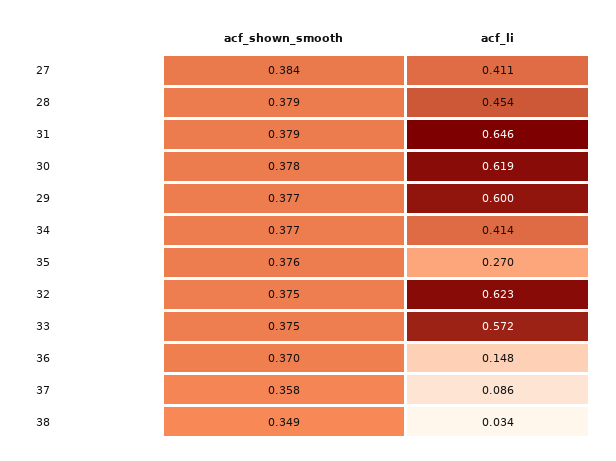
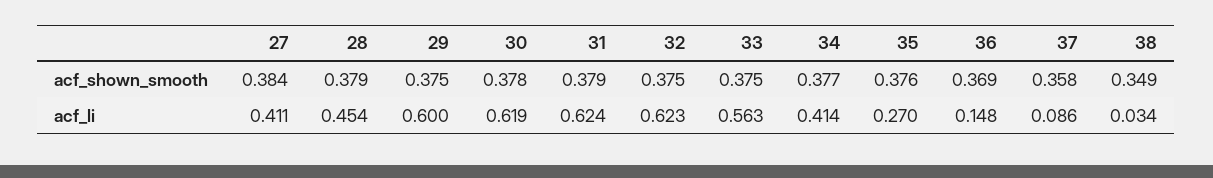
  {
    "acf_shown_smooth": {
      "27": 0.384,
      "28": 0.379,
      "31": 0.379,
      "30": 0.378,
-     "29": 0.377,
+     "29": 0.375,
      "34": 0.377,
      "35": 0.376,
      "32": 0.375,
      "33": 0.375,
-     "36": 0.37,
+     "36": 0.369,
      "37": 0.358,
      "38": 0.349
    },
    "acf_li": {
      "27": 0.411,
      "28": 0.454,
-     "31": 0.646,
+     "31": 0.624,
      "30": 0.619,
      "29": 0.6,
      "34": 0.414,
      "35": 0.27,
      "32": 0.623,
-     "33": 0.572,
+     "33": 0.563,
      "36": 0.148,
      "37": 0.086,
      "38": 0.034
    }
  }

